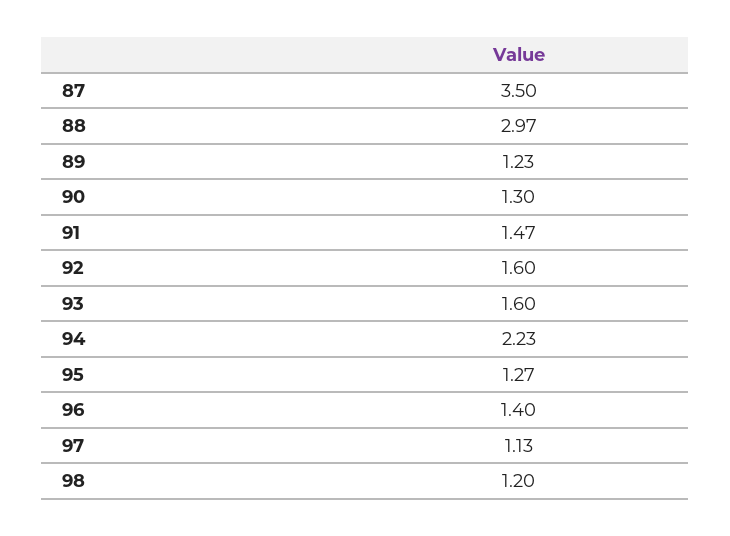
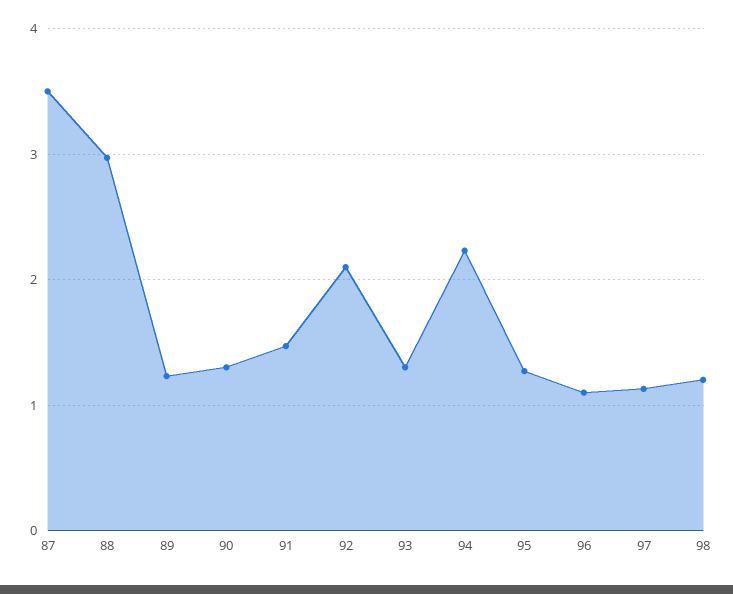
  {
    "87": 3.5,
    "88": 2.97,
    "89": 1.23,
    "90": 1.3,
    "91": 1.47,
-   "92": 1.6,
+   "92": 2.1,
-   "93": 1.6,
+   "93": 1.3,
    "94": 2.23,
    "95": 1.27,
-   "96": 1.4,
+   "96": 1.1,
    "97": 1.13,
    "98": 1.2
  }

